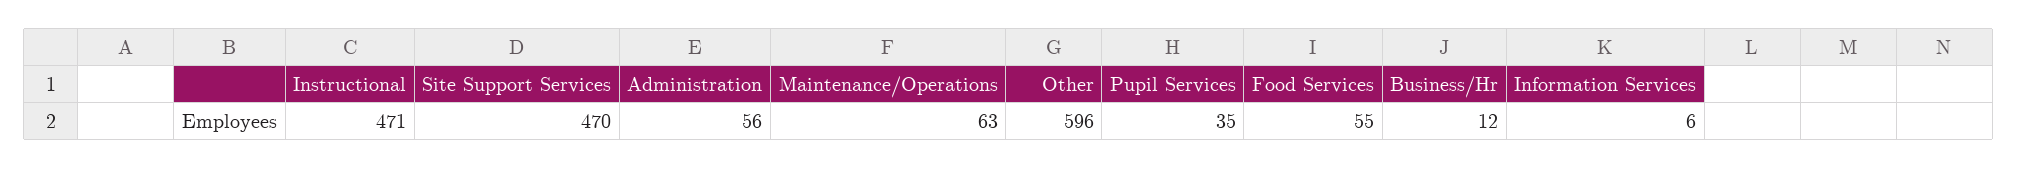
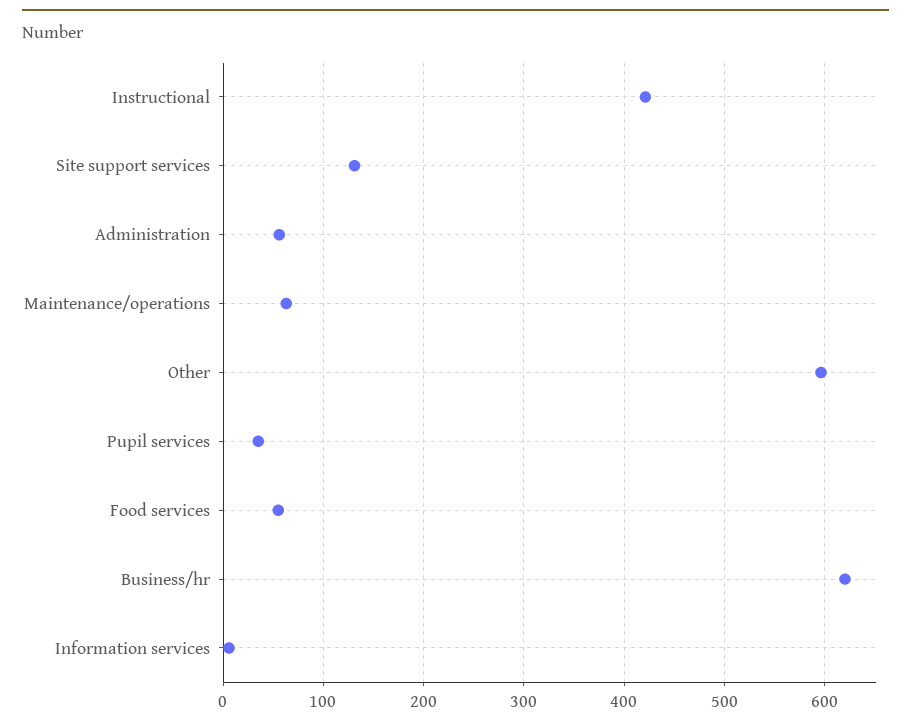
  {
-   "Instructional": 471,
+   "Instructional": 420,
-   "Site Support Services": 470,
+   "Site Support Services": 130,
    "Administration": 56,
    "Maintenance/Operations": 63,
    "Other": 596,
    "Pupil Services": 35,
    "Food Services": 55,
-   "Business/Hr": 12,
+   "Business/Hr": 620,
    "Information Services": 6
  }

